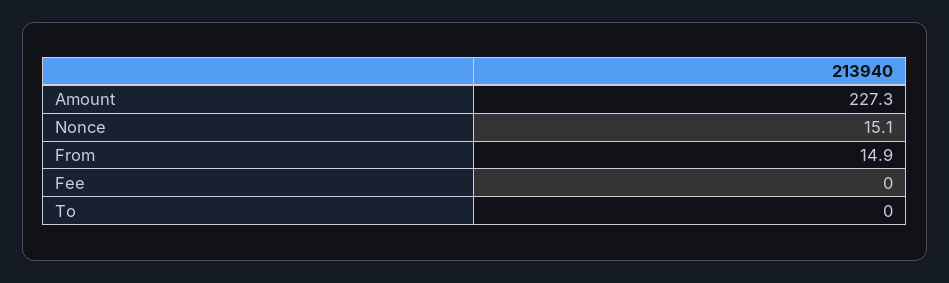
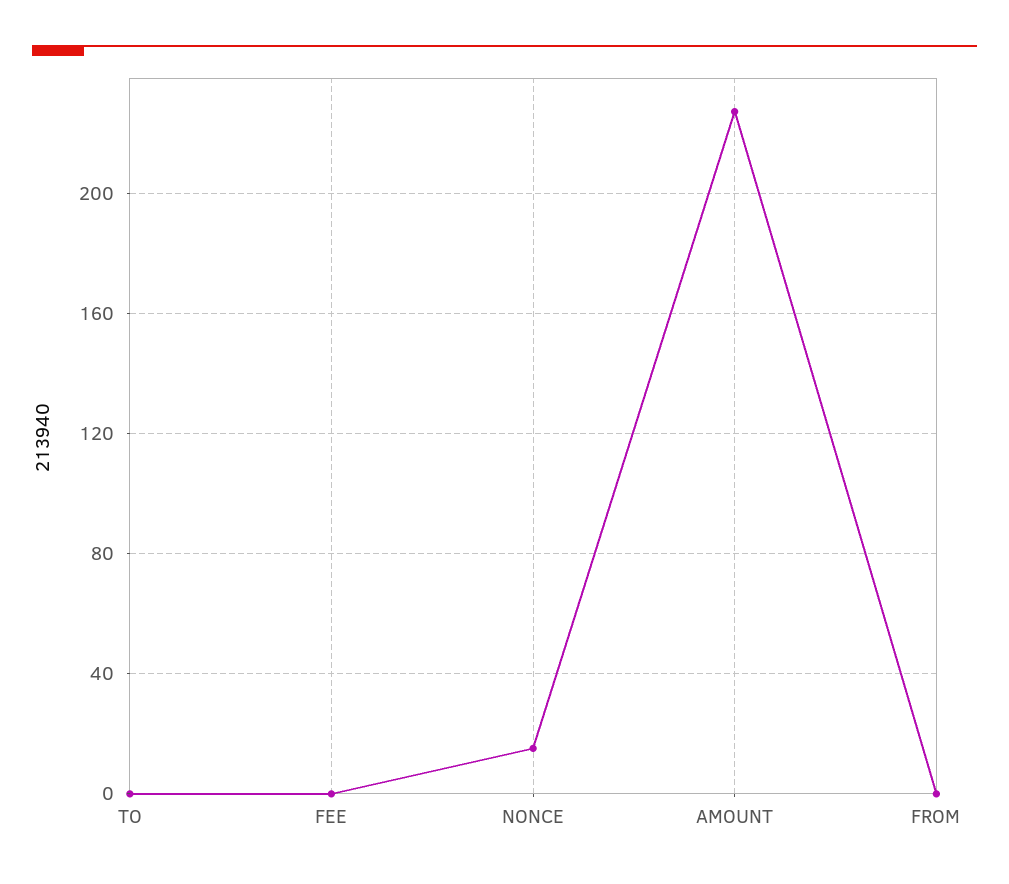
  {
    "Amount": 227.3,
    "Nonce": 15.1,
-   "From": 14.9,
+   "From": 0,
    "Fee": 0,
    "To": 0
  }

